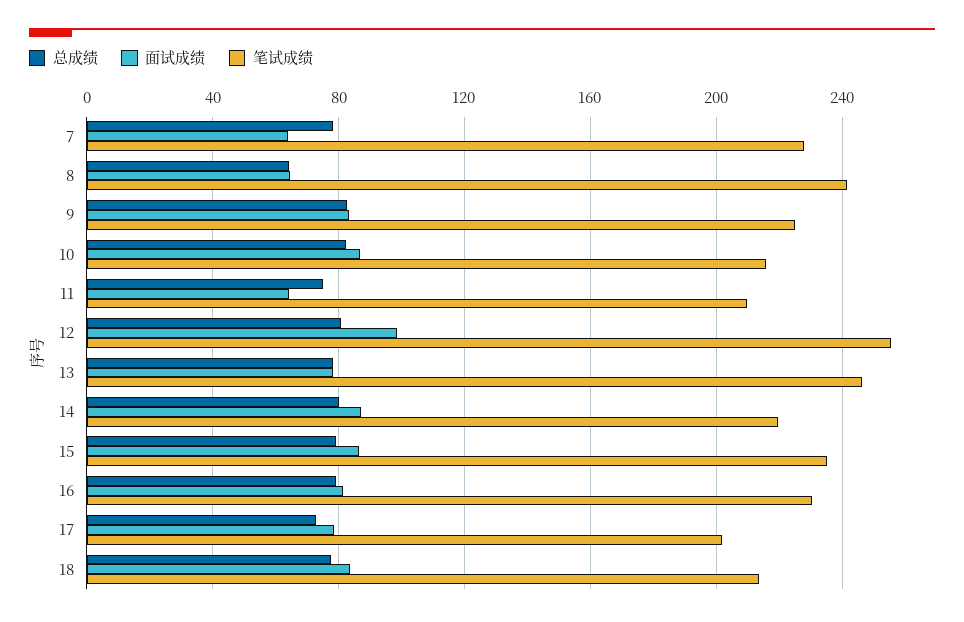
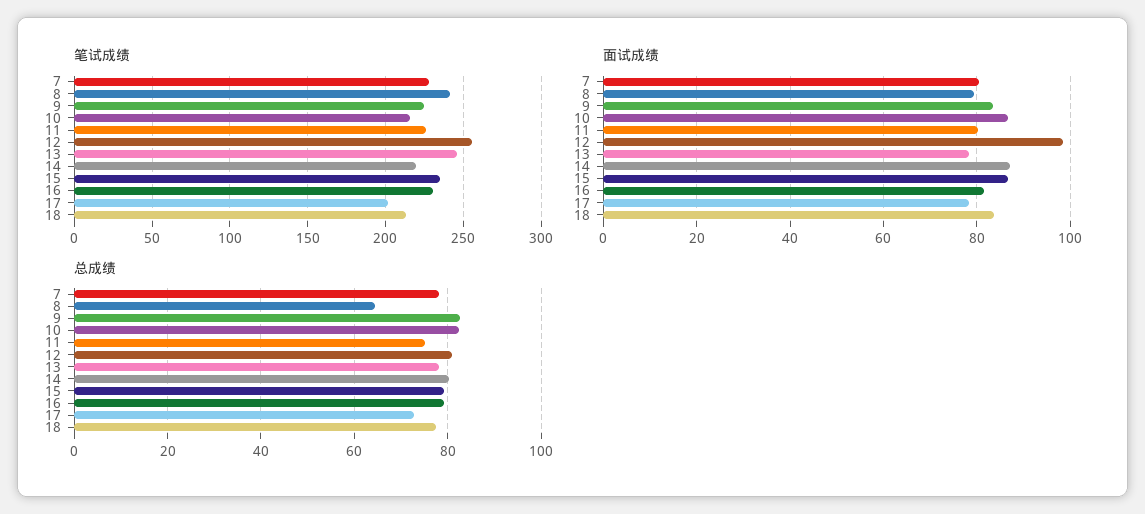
  {
    "总成绩": {
      "7": 78,
      "8": 64,
      "9": 82,
      "10": 82,
      "11": 76,
      "12": 80,
      "13": 78,
      "14": 80,
      "15": 80,
      "16": 80,
      "17": 72,
      "18": 78
    },
    "面试成绩": {
-     "7": 65,
+     "7": 80,
-     "8": 65,
+     "8": 80,
      "9": 84,
      "10": 86,
-     "11": 65,
+     "11": 80,
      "12": 98,
      "13": 78,
      "14": 88,
      "15": 86,
      "16": 82,
      "17": 78,
      "18": 84
    },
    "笔试成绩": {
      "7": 230,
      "8": 240,
      "9": 225,
      "10": 215,
-     "11": 210,
+     "11": 225,
      "12": 255,
      "13": 245,
      "14": 220,
      "15": 235,
      "16": 230,
      "17": 200,
      "18": 215
    }
  }

